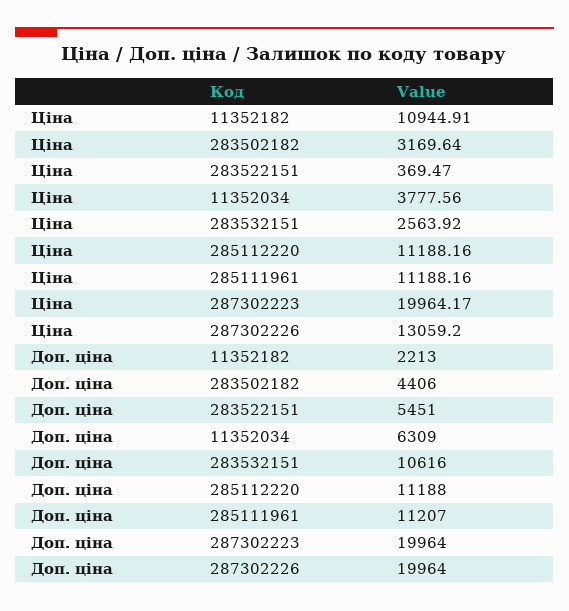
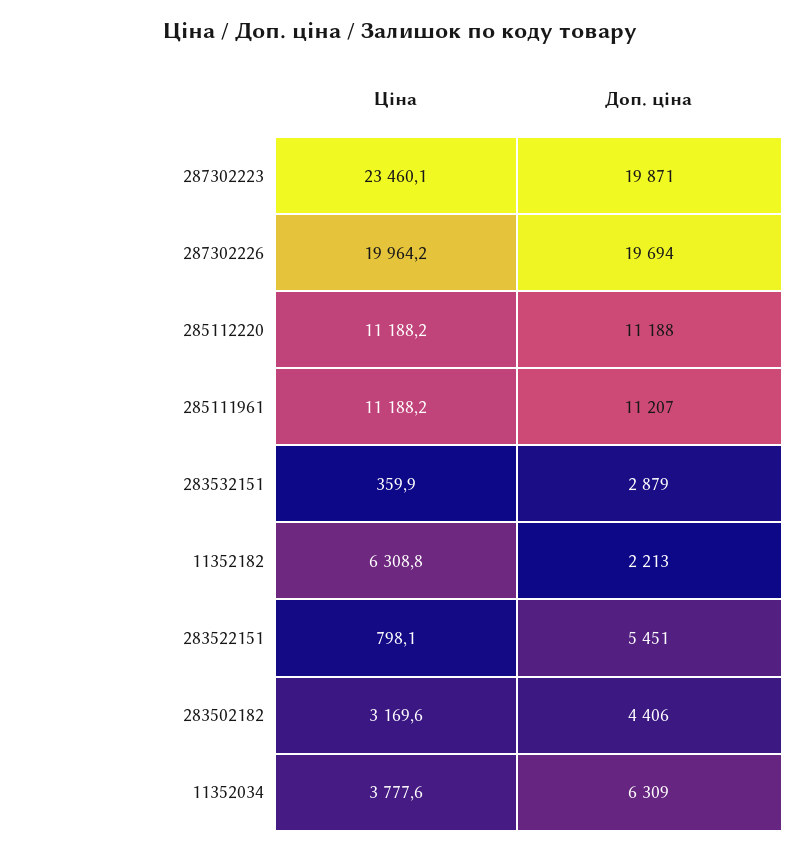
  {
    "Ціна": {
-     "11352182": 10944.91,
+     "11352182": 6308.8,
      "283502182": 3169.64,
-     "283522151": 369.47,
+     "283522151": 798.1,
      "11352034": 3777.56,
-     "283532151": 2563.92,
+     "283532151": 359.9,
      "285112220": 11188.16,
      "285111961": 11188.16,
-     "287302223": 19964.17,
+     "287302223": 23460.1,
-     "287302226": 13059.2
+     "287302226": 19964.2
    },
    "Доп. ціна": {
      "11352182": 2213,
      "283502182": 4406,
      "283522151": 5451,
      "11352034": 6309,
-     "283532151": 10616,
+     "283532151": 2879,
      "285112220": 11188,
      "285111961": 11207,
-     "287302223": 19964,
+     "287302223": 19871,
-     "287302226": 19964
+     "287302226": 19694
    }
  }

